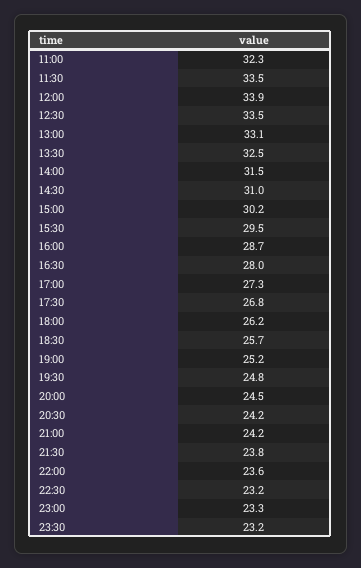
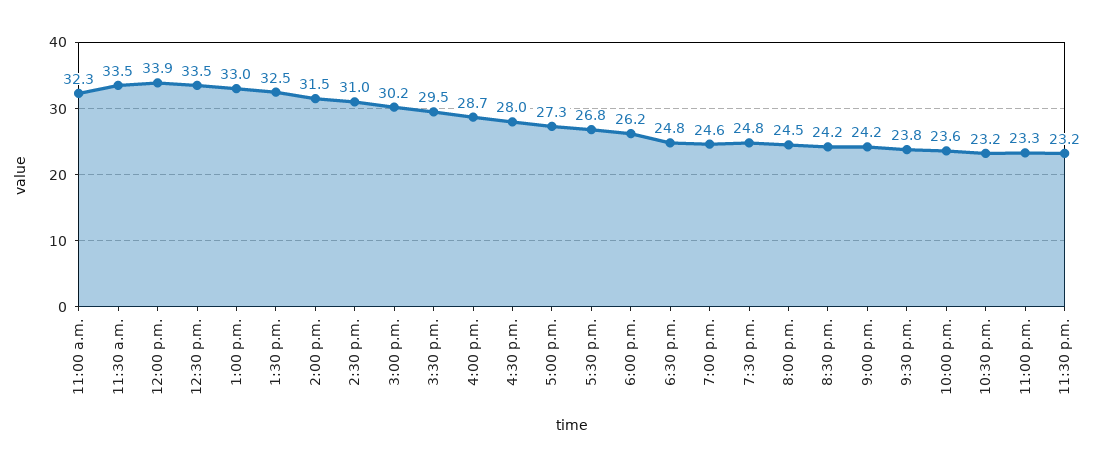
  {
    "11:00": 32.3,
    "11:30": 33.5,
    "12:00": 33.9,
    "12:30": 33.5,
-   "13:00": 33.1,
+   "13:00": 33,
    "13:30": 32.5,
    "14:00": 31.5,
    "14:30": 31,
    "15:00": 30.2,
    "15:30": 29.5,
    "16:00": 28.7,
    "16:30": 28,
    "17:00": 27.3,
    "17:30": 26.8,
    "18:00": 26.2,
-   "18:30": 25.7,
+   "18:30": 24.8,
-   "19:00": 25.2,
+   "19:00": 24.6,
    "19:30": 24.8,
    "20:00": 24.5,
    "20:30": 24.2,
    "21:00": 24.2,
    "21:30": 23.8,
    "22:00": 23.6,
    "22:30": 23.2,
    "23:00": 23.3,
    "23:30": 23.2
  }

